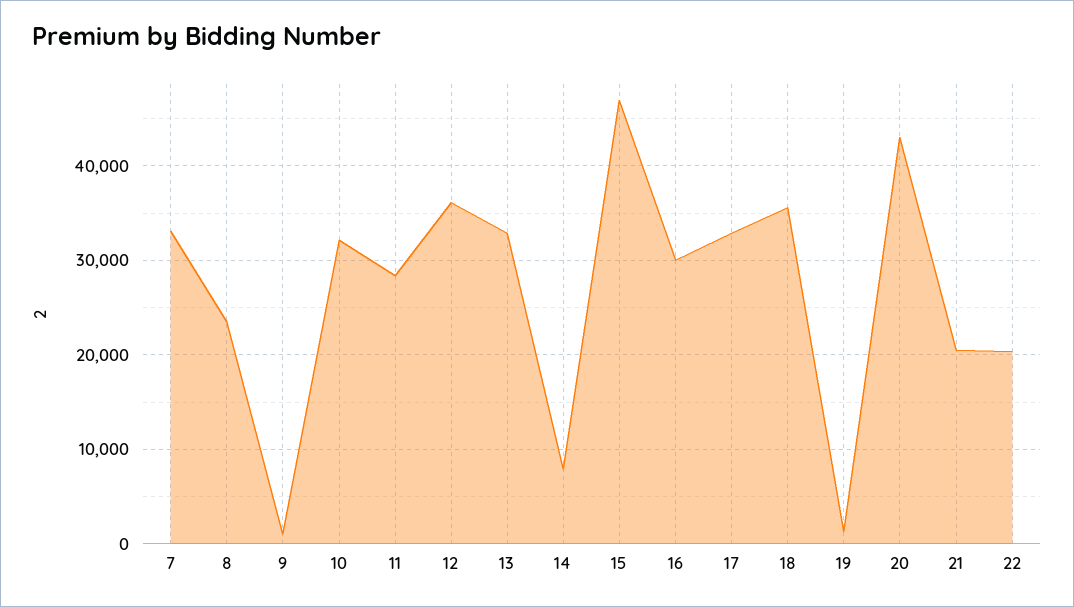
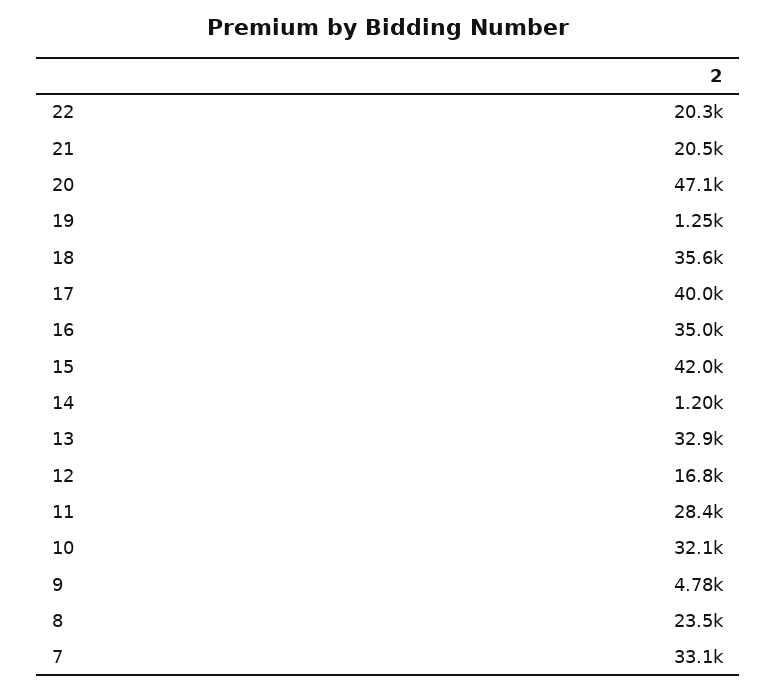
  {
    "7": 33100,
    "8": 23500,
-   "9": 1000,
+   "9": 4780,
    "10": 32100,
    "11": 28400,
-   "12": 36000,
+   "12": 16800,
    "13": 32900,
-   "14": 8000,
+   "14": 1200,
-   "15": 47000,
+   "15": 42000,
-   "16": 30000,
+   "16": 35000,
-   "17": 33000,
+   "17": 40000,
    "18": 35600,
    "19": 1250,
-   "20": 43000,
+   "20": 47100,
    "21": 20500,
    "22": 20300
  }

